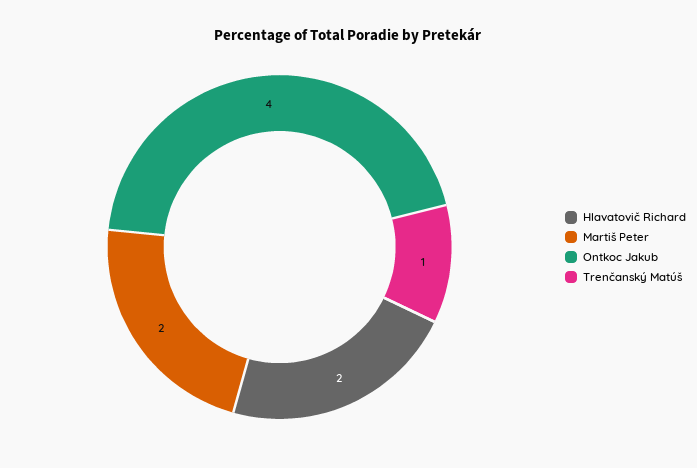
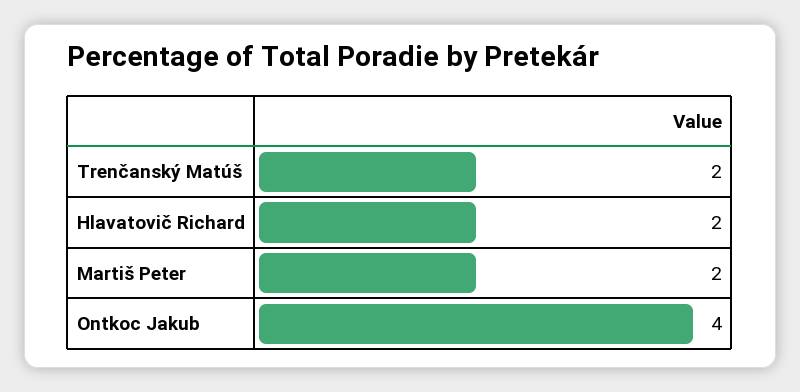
  {
    "Hlavatovič Richard": 2,
    "Martiš Peter": 2,
    "Ontkoc Jakub": 4,
-   "Trenčanský Matúš": 1
+   "Trenčanský Matúš": 2
  }

